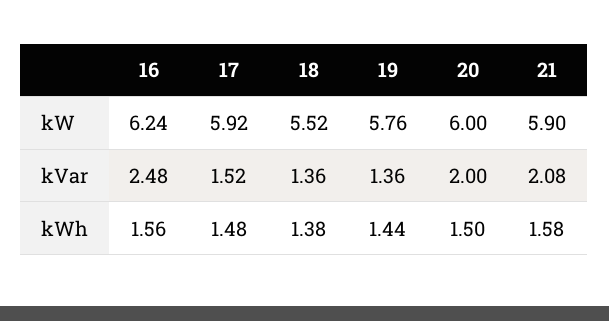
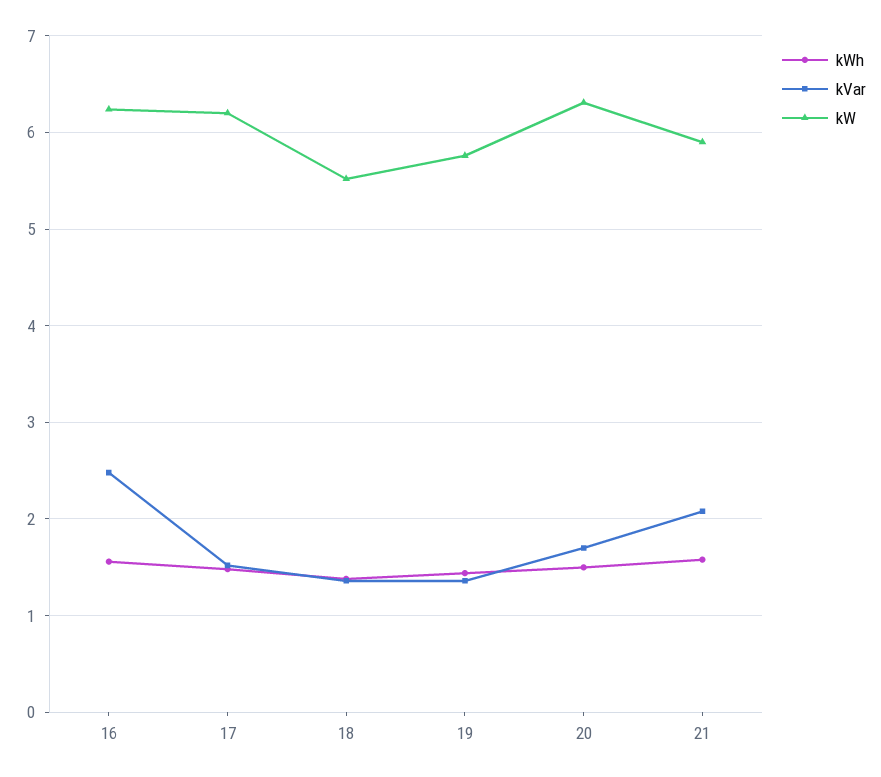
  {
    "kW": {
      "16": 6.24,
-     "17": 5.92,
+     "17": 6.2,
      "18": 5.52,
      "19": 5.76,
-     "20": 6,
+     "20": 6.3,
      "21": 5.9
    },
    "kVar": {
      "16": 2.48,
      "17": 1.52,
      "18": 1.36,
      "19": 1.36,
-     "20": 2,
+     "20": 1.7,
      "21": 2.08
    },
    "kWh": {
      "16": 1.56,
      "17": 1.48,
      "18": 1.38,
      "19": 1.44,
      "20": 1.5,
      "21": 1.58
    }
  }

